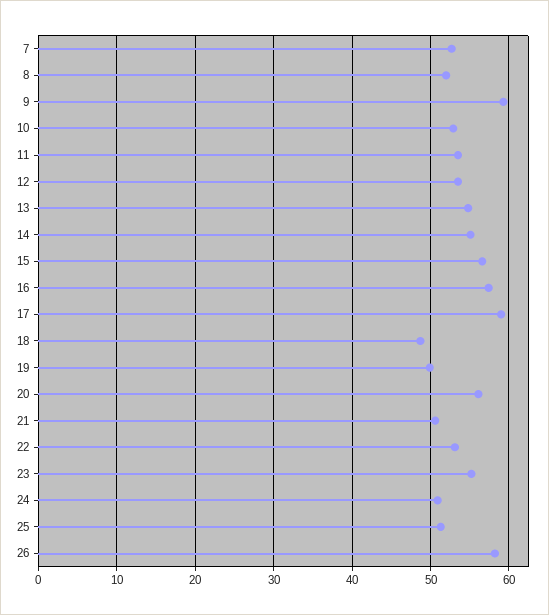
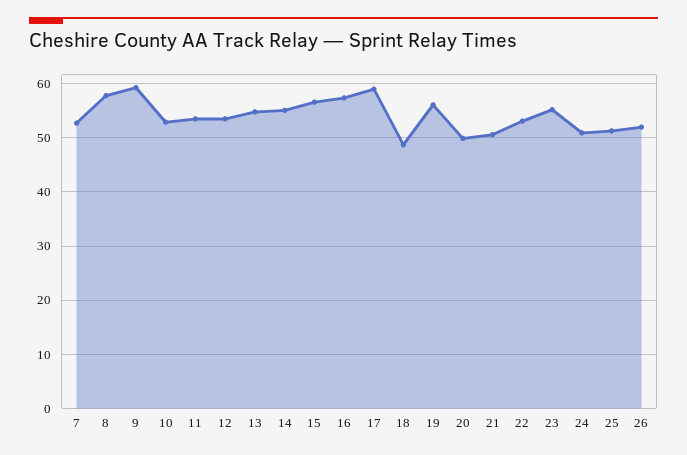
  {
    "7": 53,
-   "8": 52,
+   "8": 58,
    "9": 59,
    "10": 53,
    "11": 54,
    "12": 54,
    "13": 55,
    "14": 55,
    "15": 57,
    "16": 57,
    "17": 59,
    "18": 49,
-   "19": 50,
+   "19": 56,
-   "20": 56,
+   "20": 50,
    "21": 51,
    "22": 53,
    "23": 55,
    "24": 51,
    "25": 51,
-   "26": 58
+   "26": 52
  }

